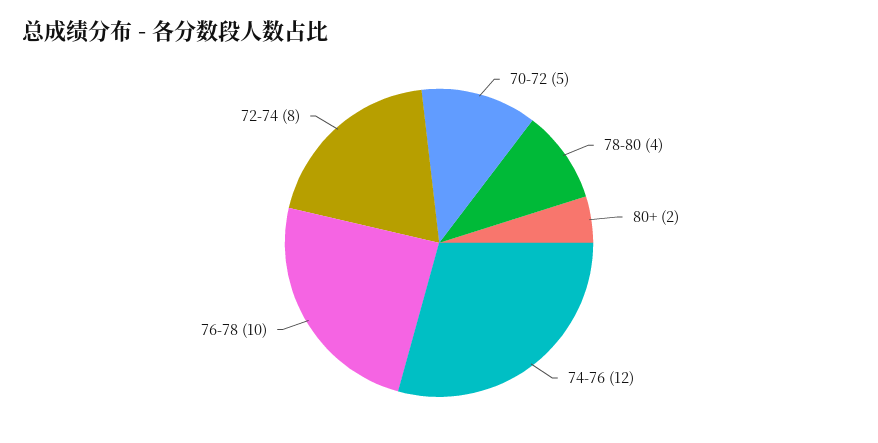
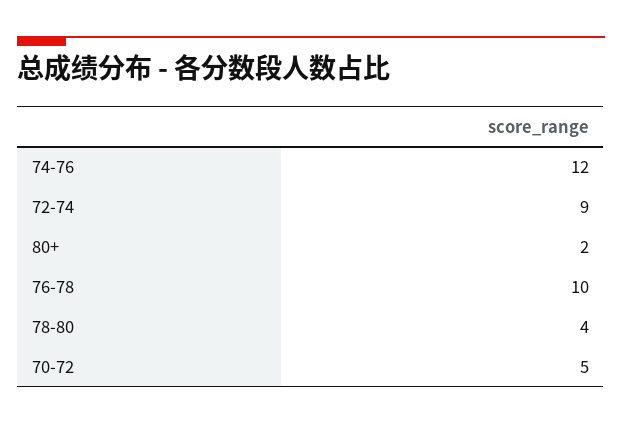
  {
    "70-72": 5,
    "78-80": 4,
    "80+": 2,
    "74-76": 12,
    "76-78": 10,
-   "72-74": 8
+   "72-74": 9
  }

